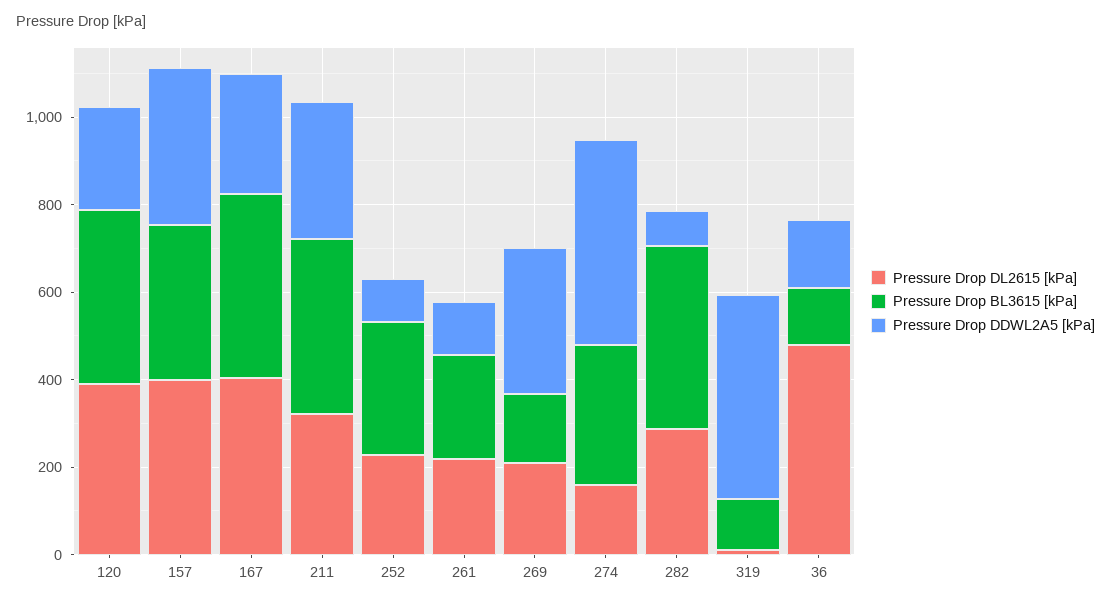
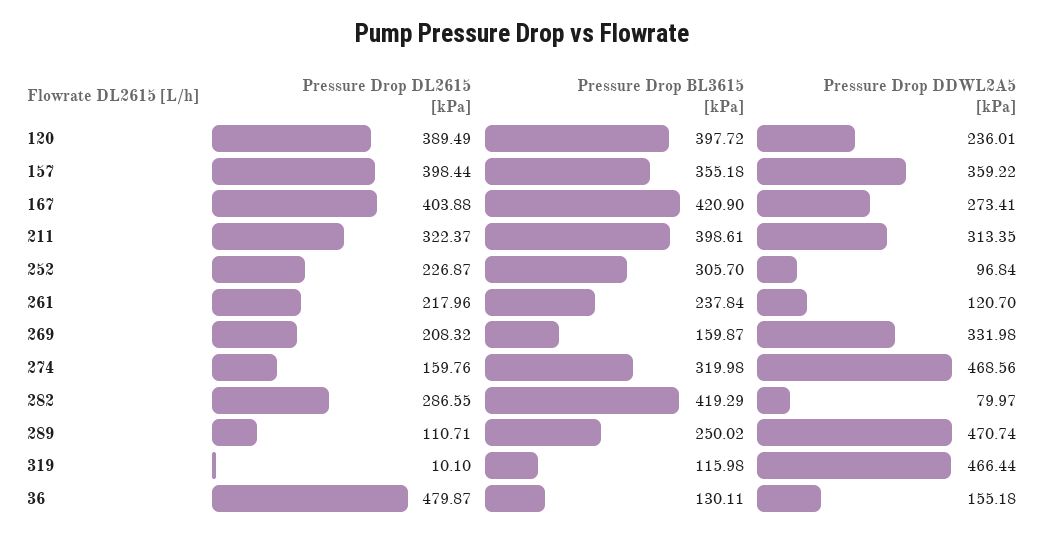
  {
    "Pressure Drop DL2615 [kPa]": {
      "120": 389.49,
      "157": 398.44,
      "167": 403.88,
      "211": 322.37,
      "252": 226.87,
      "261": 217.96,
      "269": 208.32,
      "274": 159.76,
      "282": 286.55,
      "319": 10.1,
-     "36": 479.87
+     "36": 479.87,
+     "289": 110.71
    },
    "Pressure Drop BL3615 [kPa]": {
      "120": 397.72,
      "157": 355.18,
      "167": 420.9,
      "211": 398.61,
      "252": 305.7,
      "261": 237.84,
      "269": 159.87,
      "274": 319.98,
      "282": 419.29,
      "319": 115.98,
-     "36": 130.11
+     "36": 130.11,
+     "289": 250.02
    },
    "Pressure Drop DDWL2A5 [kPa]": {
      "120": 236.01,
      "157": 359.22,
      "167": 273.41,
      "211": 313.35,
      "252": 96.84,
      "261": 120.7,
      "269": 331.98,
      "274": 468.56,
      "282": 79.97,
      "319": 466.44,
-     "36": 155.18
+     "36": 155.18,
+     "289": 470.74
    }
  }

